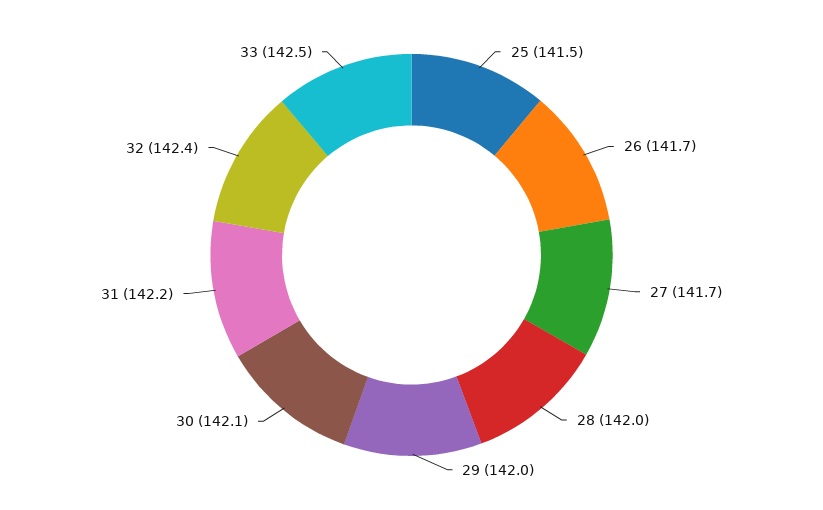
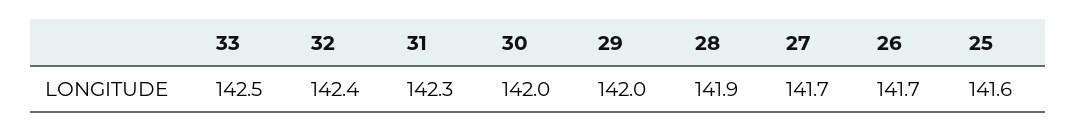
  {
-   "25": 141.5,
+   "25": 141.6,
    "26": 141.7,
    "27": 141.7,
-   "28": 142,
+   "28": 141.9,
    "29": 142,
-   "30": 142.1,
+   "30": 142,
-   "31": 142.2,
+   "31": 142.3,
    "32": 142.4,
    "33": 142.5
  }

